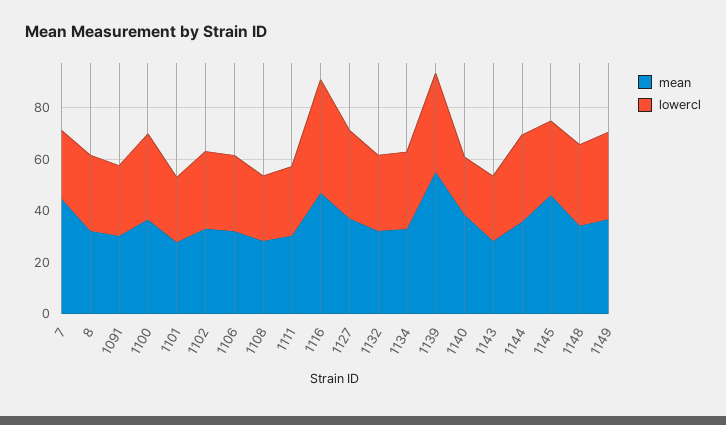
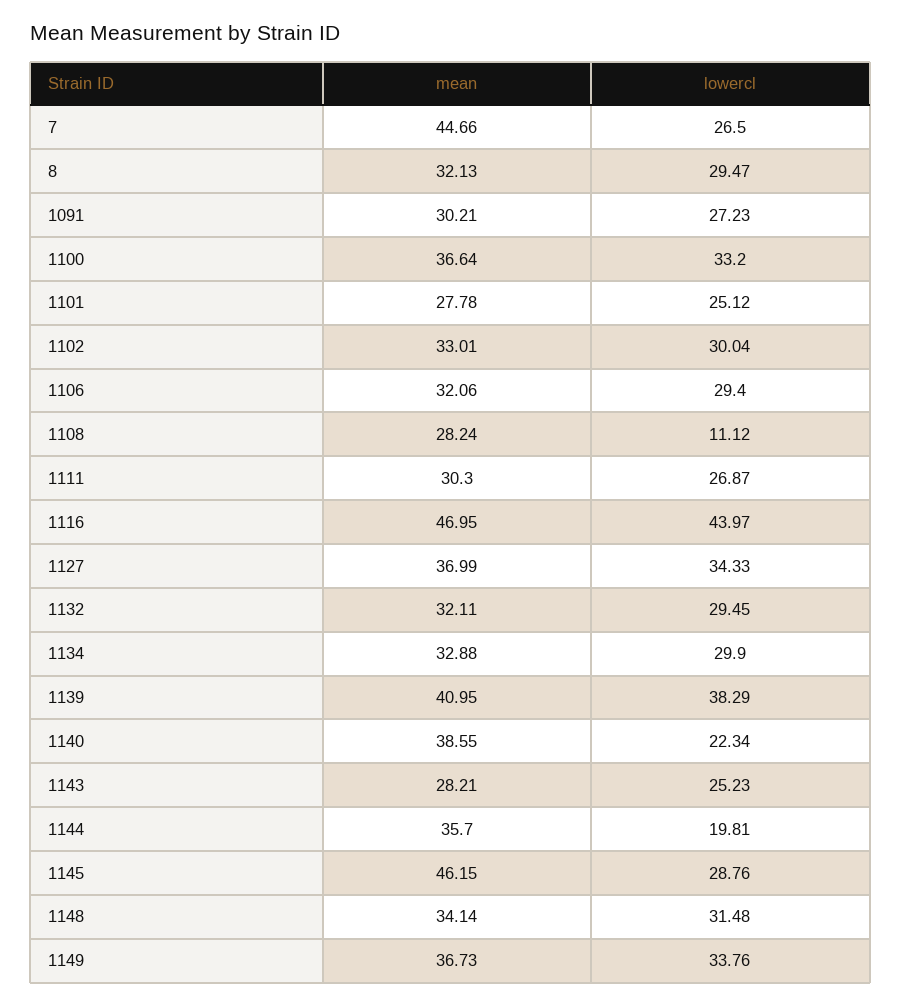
  {
    "mean": {
      "7": 44.66,
      "8": 32.13,
      "1091": 30.21,
      "1100": 36.64,
      "1101": 27.78,
      "1102": 33.01,
      "1106": 32.06,
      "1108": 28.24,
      "1111": 30.3,
      "1116": 46.95,
      "1127": 36.99,
      "1132": 32.11,
      "1134": 32.88,
-     "1139": 55,
+     "1139": 40.95,
      "1140": 38.55,
      "1143": 28.21,
      "1144": 35.7,
      "1145": 46.15,
      "1148": 34.14,
      "1149": 36.73
    },
    "lowercl": {
      "7": 26.5,
      "8": 29.47,
      "1091": 27.23,
      "1100": 33.2,
      "1101": 25.12,
      "1102": 30.04,
      "1106": 29.4,
-     "1108": 25,
+     "1108": 11.12,
      "1111": 26.87,
      "1116": 43.97,
      "1127": 34.33,
      "1132": 29.45,
      "1134": 29.9,
      "1139": 38.29,
      "1140": 22.34,
      "1143": 25.23,
-     "1144": 35,
+     "1144": 19.81,
      "1145": 28.76,
      "1148": 31.48,
      "1149": 33.76
    }
  }

